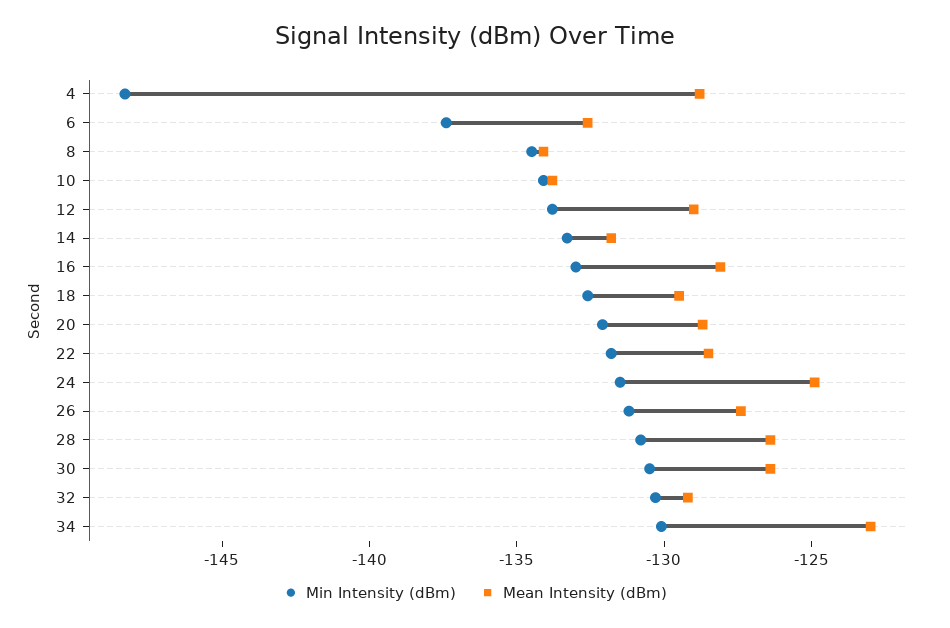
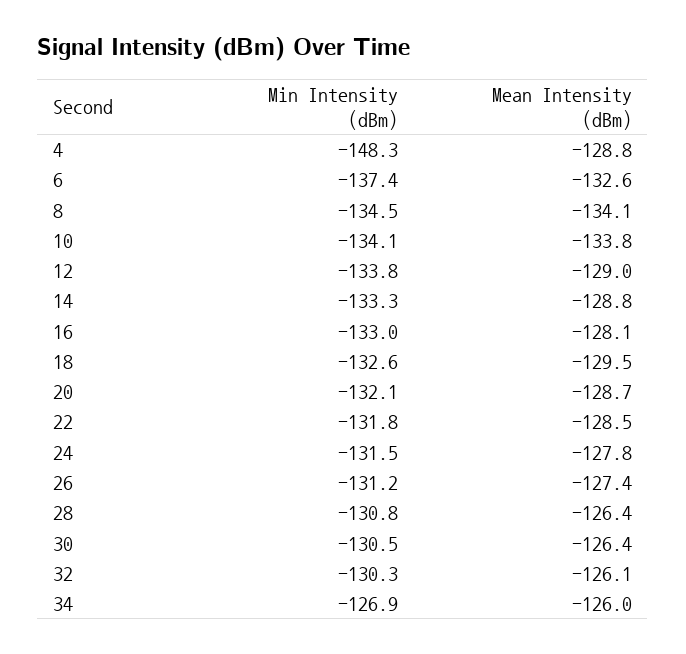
  {
    "Min Intensity (dBm)": {
      "4": -148.3,
      "6": -137.4,
      "8": -134.5,
      "10": -134.1,
      "12": -133.8,
      "14": -133.3,
      "16": -133,
      "18": -132.6,
      "20": -132.1,
      "22": -131.8,
      "24": -131.5,
      "26": -131.2,
      "28": -130.8,
      "30": -130.5,
      "32": -130.3,
-     "34": -130
+     "34": -126.9
    },
    "Mean Intensity (dBm)": {
      "4": -128.8,
      "6": -132.6,
      "8": -134.1,
      "10": -133.8,
      "12": -129,
-     "14": -132,
+     "14": -128.8,
      "16": -128.1,
      "18": -129.5,
      "20": -128.7,
      "22": -128.5,
-     "24": -125,
+     "24": -127.8,
      "26": -127.4,
      "28": -126.4,
      "30": -126.4,
-     "32": -129,
+     "32": -126.1,
-     "34": -123
+     "34": -126
    }
  }

